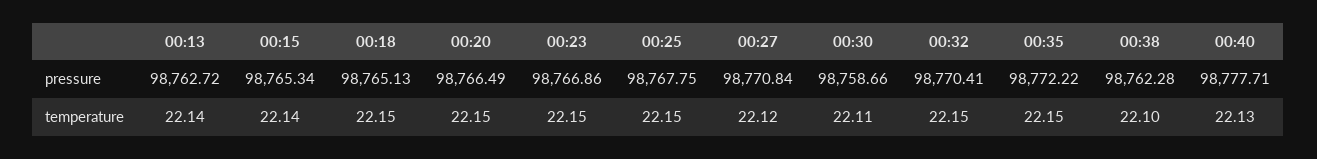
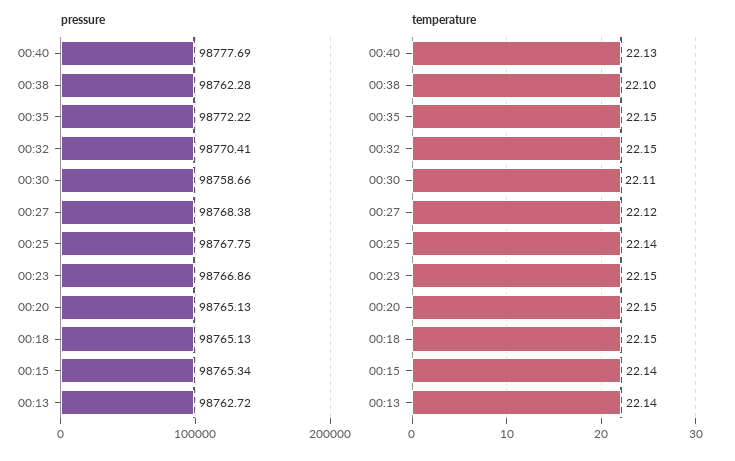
  {
    "pressure": {
      "00:13": 98762.72,
      "00:15": 98765.34,
      "00:18": 98765.13,
-     "00:20": 98766.49,
+     "00:20": 98765.13,
      "00:23": 98766.86,
      "00:25": 98767.75,
-     "00:27": 98770.84,
+     "00:27": 98768.38,
      "00:30": 98758.66,
      "00:32": 98770.41,
      "00:35": 98772.22,
      "00:38": 98762.28,
-     "00:40": 98777.71
+     "00:40": 98777.69
    },
    "temperature": {
      "00:13": 22.14,
      "00:15": 22.14,
      "00:18": 22.15,
      "00:20": 22.15,
      "00:23": 22.15,
-     "00:25": 22.15,
+     "00:25": 22.14,
      "00:27": 22.12,
      "00:30": 22.11,
      "00:32": 22.15,
      "00:35": 22.15,
      "00:38": 22.1,
      "00:40": 22.13
    }
  }

